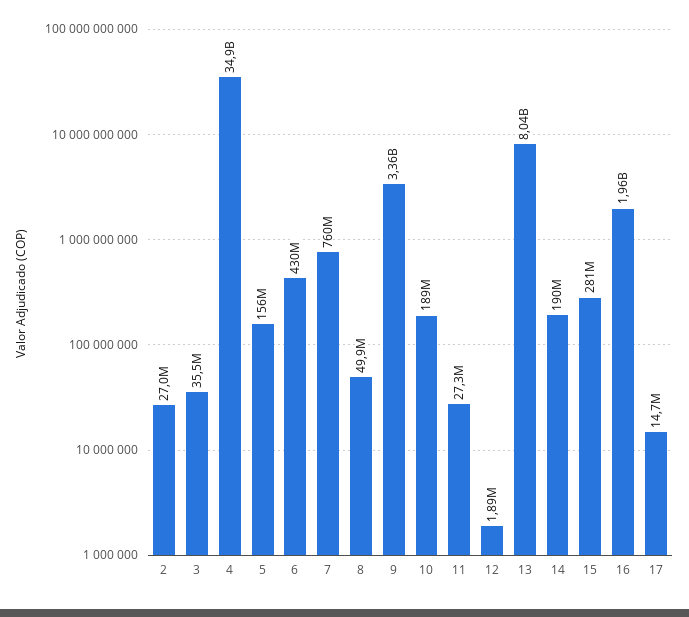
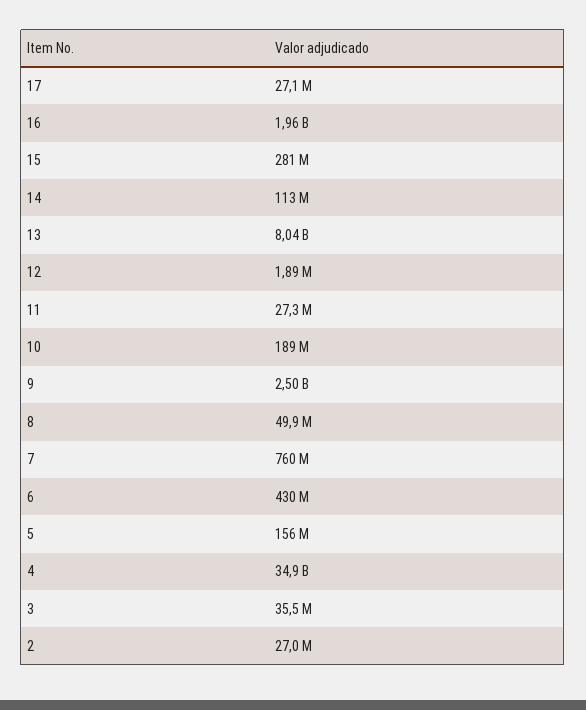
  {
    "2": 27000000,
    "3": 35500000,
    "4": 34900000000,
    "5": 156000000,
    "6": 430000000,
    "7": 760000000,
    "8": 49900000,
-   "9": 3360000000,
+   "9": 2500000000,
    "10": 189000000,
    "11": 27300000,
    "12": 1890000,
    "13": 8040000000,
-   "14": 190000000,
+   "14": 113000000,
    "15": 281000000,
    "16": 1960000000,
-   "17": 14700000
+   "17": 27100000
  }

